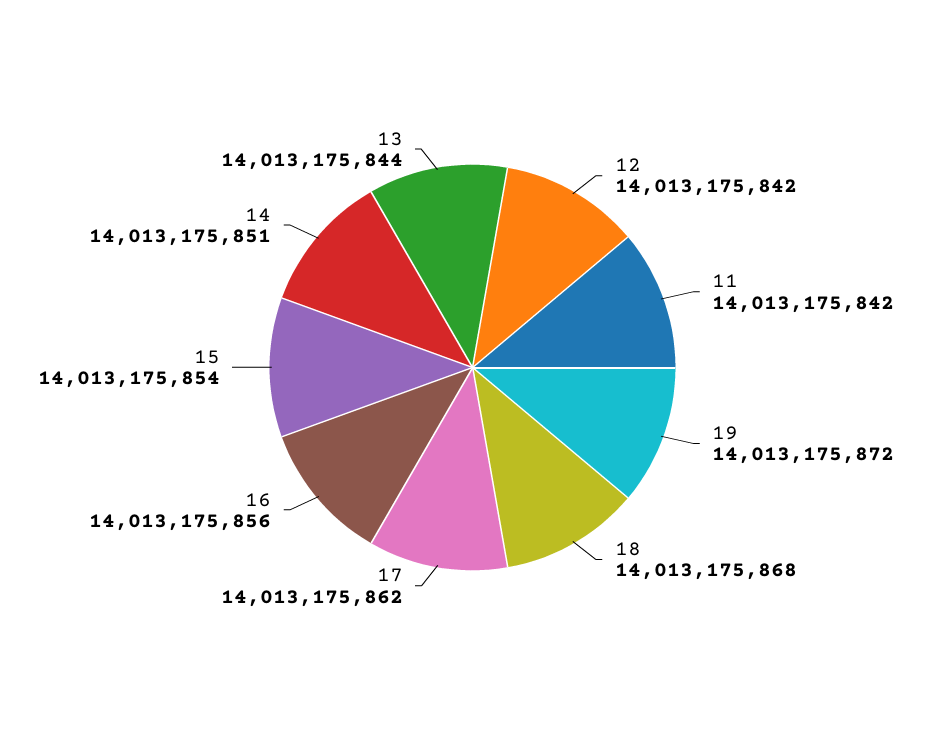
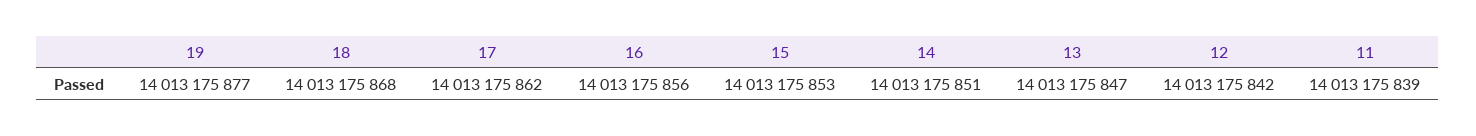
  {
    "12": 14013175842,
-   "11": 14013175842,
+   "11": 14013175839,
-   "19": 14013175872,
+   "19": 14013175877,
    "18": 14013175868,
    "17": 14013175862,
    "16": 14013175856,
-   "15": 14013175854,
+   "15": 14013175853,
    "14": 14013175851,
-   "13": 14013175844
+   "13": 14013175847
  }

